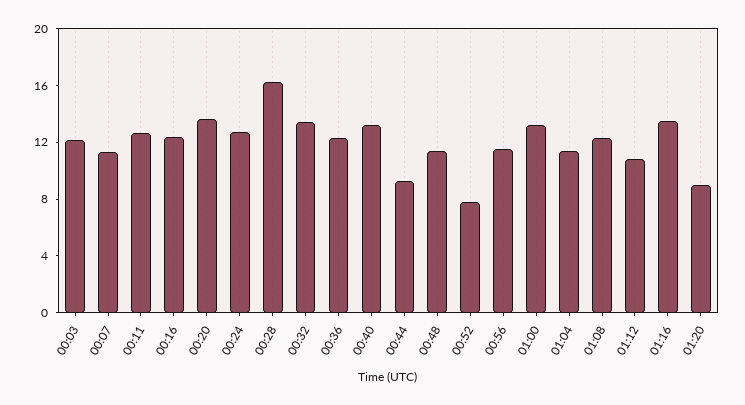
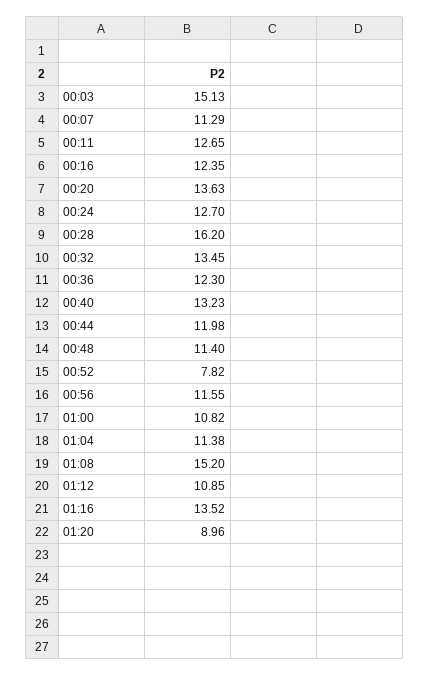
  {
-   "00:03": 12,
+   "00:03": 15.13,
    "00:07": 11.29,
    "00:11": 12.65,
    "00:16": 12.35,
    "00:20": 13.63,
    "00:24": 12.7,
    "00:28": 16.2,
    "00:32": 13.45,
    "00:36": 12.3,
    "00:40": 13.23,
-   "00:44": 9,
+   "00:44": 11.98,
    "00:48": 11.4,
    "00:52": 7.82,
    "00:56": 11.55,
-   "01:00": 13,
+   "01:00": 10.82,
    "01:04": 11.38,
-   "01:08": 12,
+   "01:08": 15.2,
    "01:12": 10.85,
    "01:16": 13.52,
    "01:20": 8.96
  }

